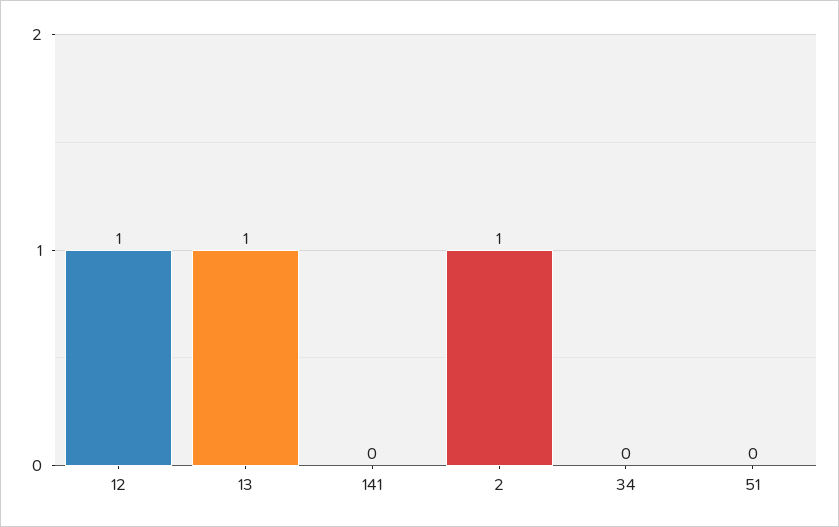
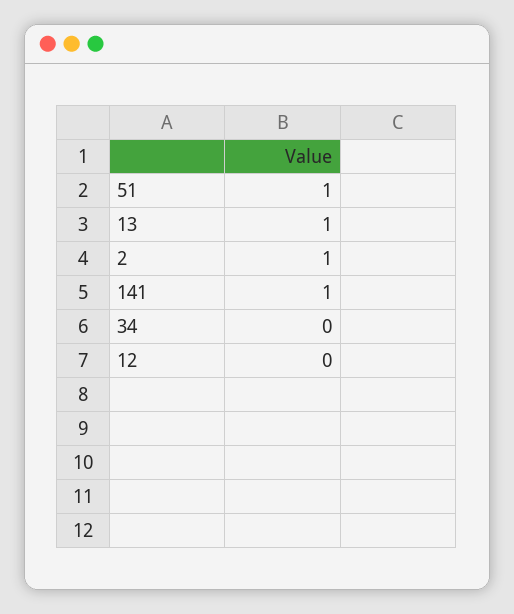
  {
-   "12": 1,
+   "12": 0,
    "13": 1,
-   "141": 0,
+   "141": 1,
    "2": 1,
    "34": 0,
-   "51": 0
+   "51": 1
  }

